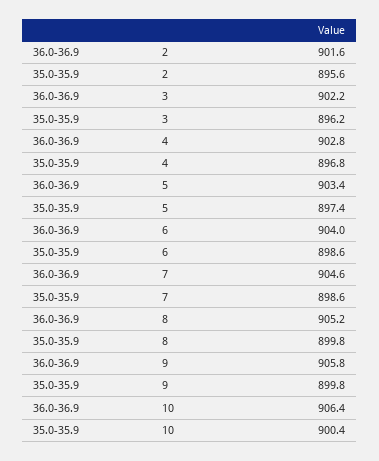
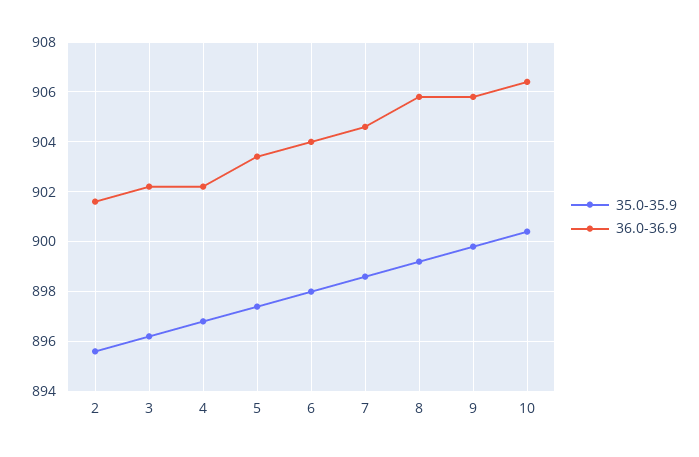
  {
    "36.0-36.9": {
      "2": 901.6,
      "3": 902.2,
-     "4": 902.8,
+     "4": 902.25,
      "5": 903.4,
      "6": 904,
      "7": 904.6,
-     "8": 905.2,
+     "8": 905.75,
      "9": 905.8,
      "10": 906.4
    },
    "35.0-35.9": {
      "2": 895.6,
      "3": 896.2,
      "4": 896.8,
      "5": 897.4,
-     "6": 898.6,
+     "6": 898,
      "7": 898.6,
-     "8": 899.8,
+     "8": 899.25,
      "9": 899.8,
      "10": 900.4
    }
  }

